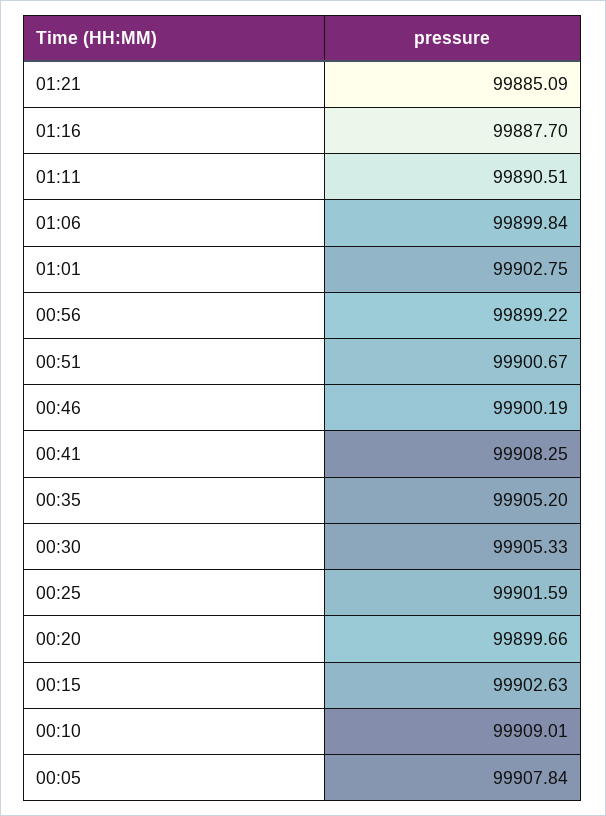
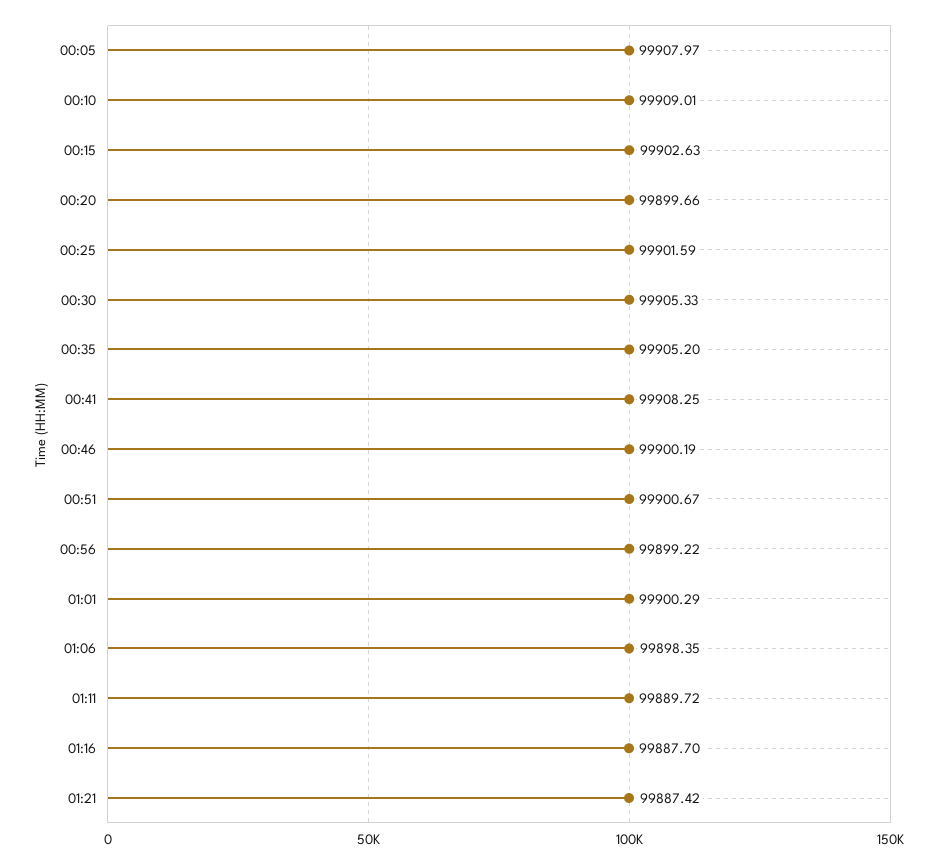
  {
-   "01:21": 99885.09,
+   "01:21": 99887.42,
    "01:16": 99887.7,
-   "01:11": 99890.51,
+   "01:11": 99889.72,
-   "01:06": 99899.84,
+   "01:06": 99898.35,
-   "01:01": 99902.75,
+   "01:01": 99900.29,
    "00:56": 99899.22,
    "00:51": 99900.67,
    "00:46": 99900.19,
    "00:41": 99908.25,
    "00:35": 99905.2,
    "00:30": 99905.33,
    "00:25": 99901.59,
    "00:20": 99899.66,
    "00:15": 99902.63,
    "00:10": 99909.01,
-   "00:05": 99907.84
+   "00:05": 99907.97
  }

